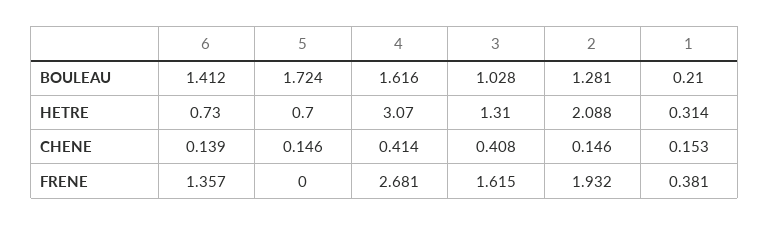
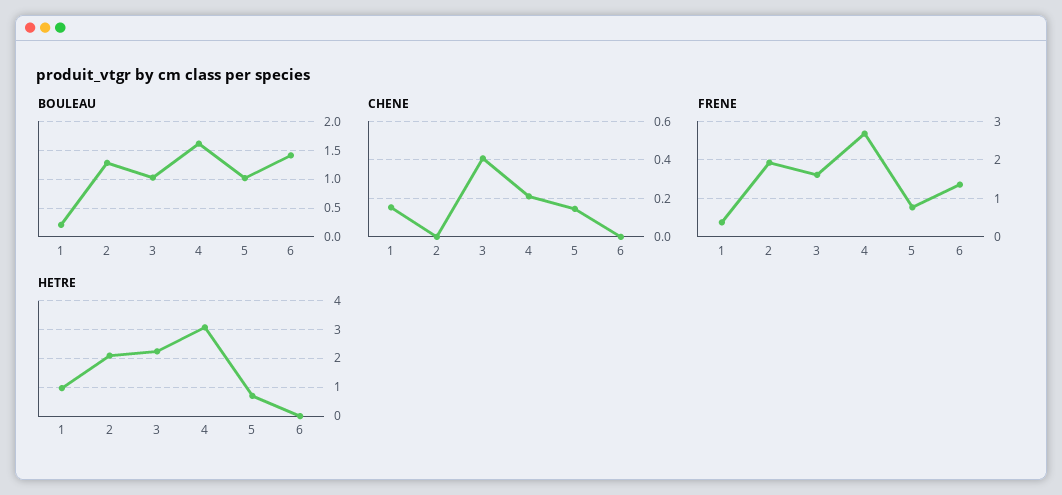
  {
    "BOULEAU": {
      "6": 1.412,
-     "5": 1.724,
+     "5": 1,
      "4": 1.616,
      "3": 1.028,
      "2": 1.281,
      "1": 0.21
    },
    "HETRE": {
-     "6": 0.73,
+     "6": 0,
      "5": 0.7,
      "4": 3.07,
-     "3": 1.31,
+     "3": 2.25,
      "2": 2.088,
-     "1": 0.314
+     "1": 1
    },
    "CHENE": {
-     "6": 0.139,
+     "6": 0,
      "5": 0.146,
-     "4": 0.414,
+     "4": 0.2,
      "3": 0.408,
-     "2": 0.146,
+     "2": 0,
      "1": 0.153
    },
    "FRENE": {
      "6": 1.357,
-     "5": 0,
+     "5": 0.8,
      "4": 2.681,
      "3": 1.615,
      "2": 1.932,
      "1": 0.381
    }
  }

